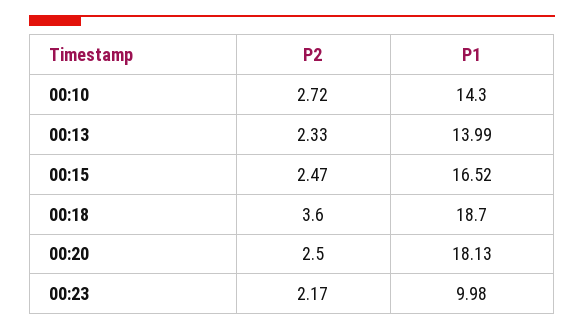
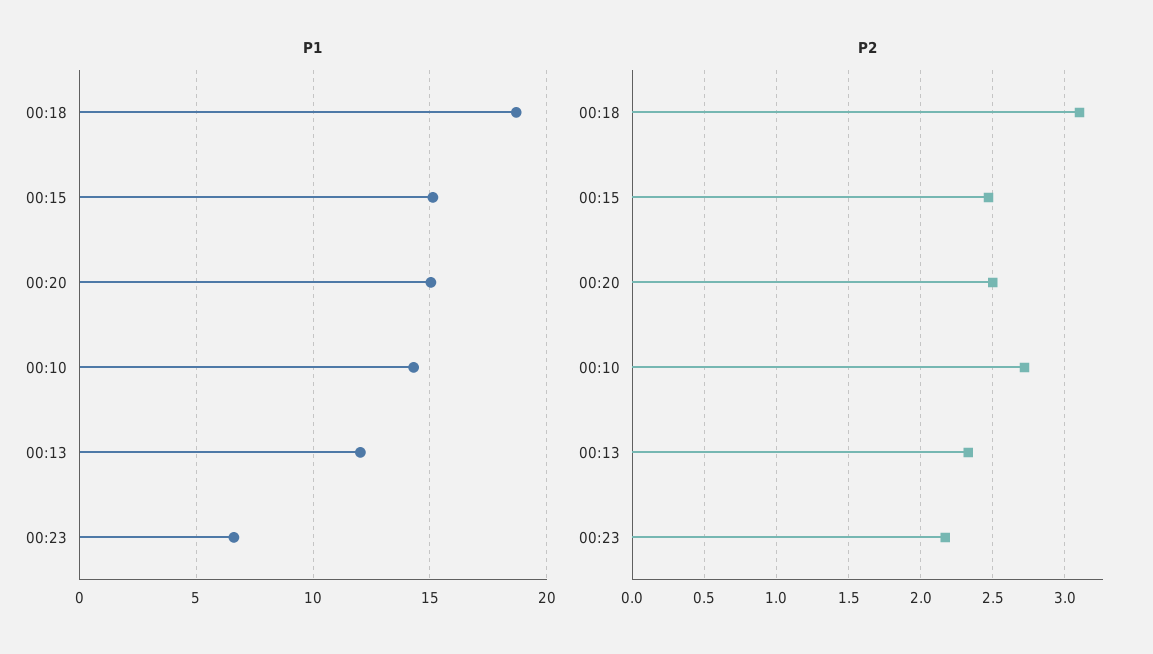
  {
    "P2": {
      "00:10": 2.72,
      "00:13": 2.33,
      "00:15": 2.47,
-     "00:18": 3.6,
+     "00:18": 3.1,
      "00:20": 2.5,
      "00:23": 2.17
    },
    "P1": {
      "00:10": 14.3,
-     "00:13": 13.99,
+     "00:13": 12,
-     "00:15": 16.52,
+     "00:15": 15,
      "00:18": 18.7,
-     "00:20": 18.13,
+     "00:20": 15,
-     "00:23": 9.98
+     "00:23": 6.5
    }
  }

